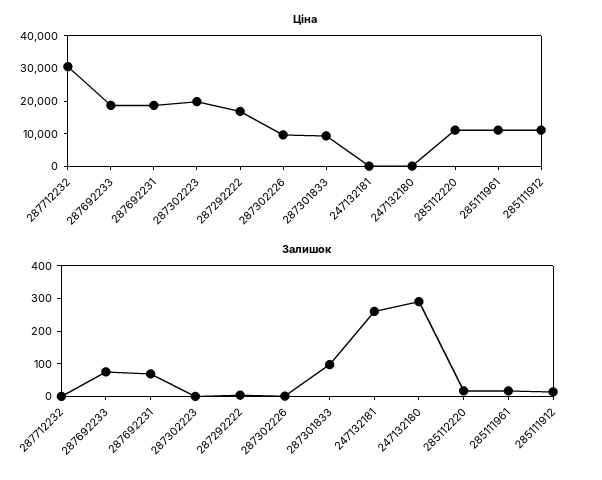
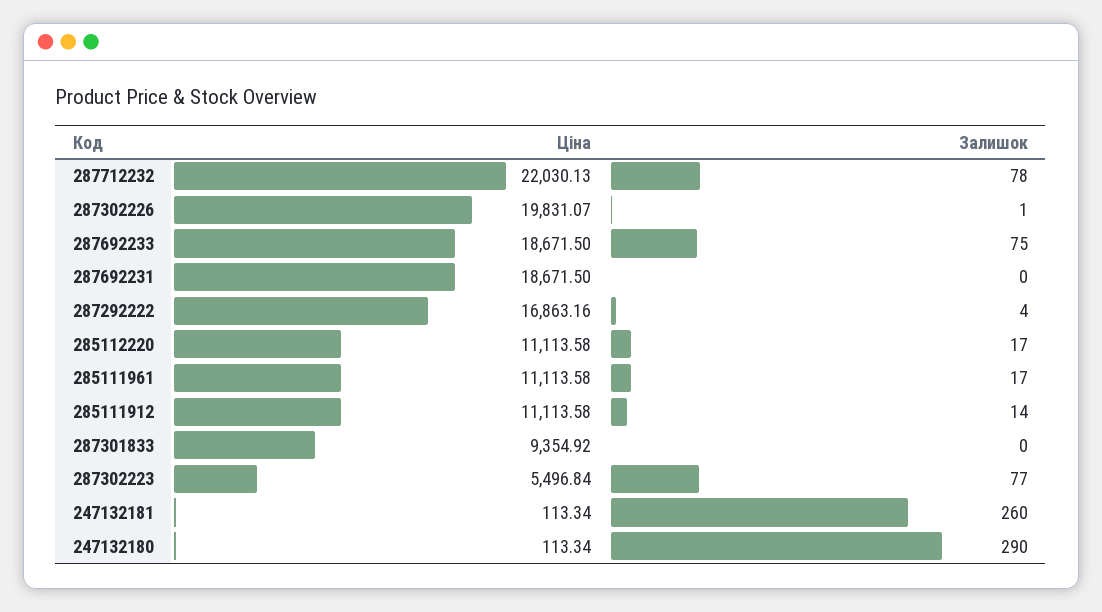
  {
    "Ціна": {
-     "287712232": 30000,
+     "287712232": 22030.13,
      "287692233": 18671.5,
      "287692231": 18671.5,
-     "287302223": 20000,
+     "287302223": 5496.84,
      "287292222": 16863.16,
-     "287302226": 10000,
+     "287302226": 19831.07,
      "287301833": 9354.92,
      "247132181": 113.34,
      "247132180": 113.34,
      "285112220": 11113.58,
      "285111961": 11113.58,
      "285111912": 11113.58
    },
    "Залишок": {
-     "287712232": 0,
+     "287712232": 78,
      "287692233": 75,
-     "287692231": 75,
+     "287692231": 0,
-     "287302223": 0,
+     "287302223": 77,
      "287292222": 4,
      "287302226": 1,
-     "287301833": 100,
+     "287301833": 0,
      "247132181": 260,
      "247132180": 290,
      "285112220": 17,
      "285111961": 17,
      "285111912": 14
    }
  }

